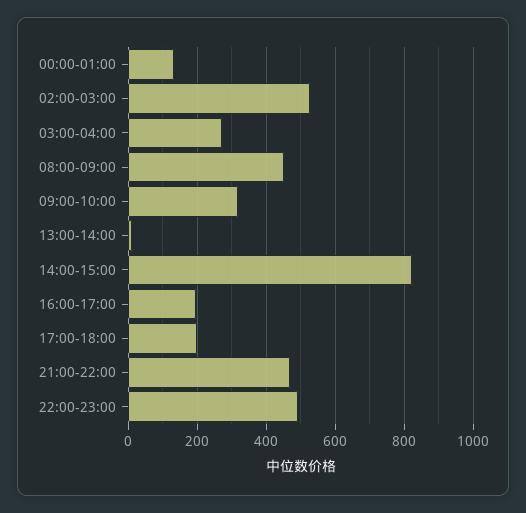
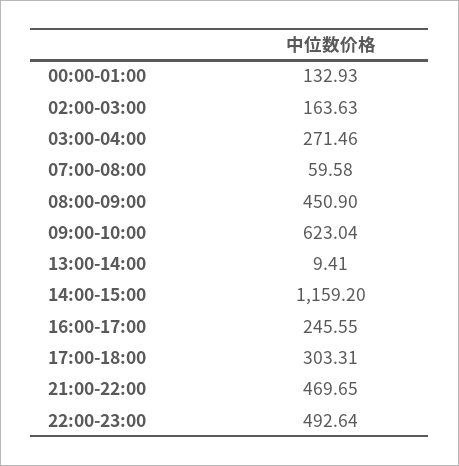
  {
    "00:00-01:00": 132.93,
-   "02:00-03:00": 520,
+   "02:00-03:00": 163.63,
    "03:00-04:00": 271.46,
    "08:00-09:00": 450.9,
-   "09:00-10:00": 320,
+   "09:00-10:00": 623.04,
    "13:00-14:00": 9.41,
-   "14:00-15:00": 820,
+   "14:00-15:00": 1159.2,
-   "16:00-17:00": 200,
+   "16:00-17:00": 245.55,
-   "17:00-18:00": 200,
+   "17:00-18:00": 303.31,
    "21:00-22:00": 469.65,
-   "22:00-23:00": 492.64
+   "22:00-23:00": 492.64,
+   "07:00-08:00": 59.58
  }

